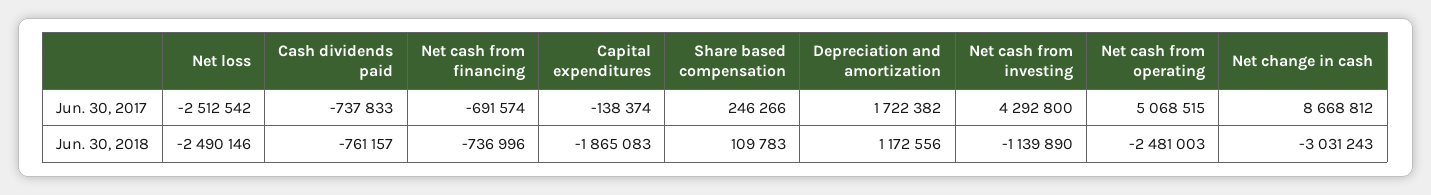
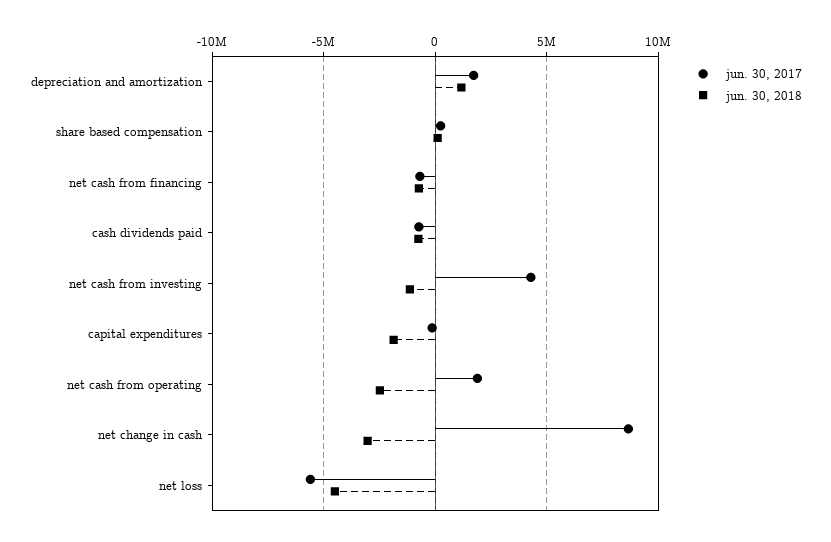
  {
    "Jun. 30, 2017": {
-     "Net loss": -2512542,
+     "Net loss": -5500000,
      "Cash dividends paid": -737833,
      "Net cash from financing": -691574,
      "Capital expenditures": -138374,
      "Share based compensation": 246266,
      "Depreciation and amortization": 1722382,
      "Net cash from investing": 4292800,
-     "Net cash from operating": 5068515,
+     "Net cash from operating": 2000000,
      "Net change in cash": 8668812
    },
    "Jun. 30, 2018": {
-     "Net loss": -2490146,
+     "Net loss": -4500000,
      "Cash dividends paid": -761157,
      "Net cash from financing": -736996,
      "Capital expenditures": -1865083,
      "Share based compensation": 109783,
      "Depreciation and amortization": 1172556,
      "Net cash from investing": -1139890,
      "Net cash from operating": -2481003,
      "Net change in cash": -3031243
    }
  }

